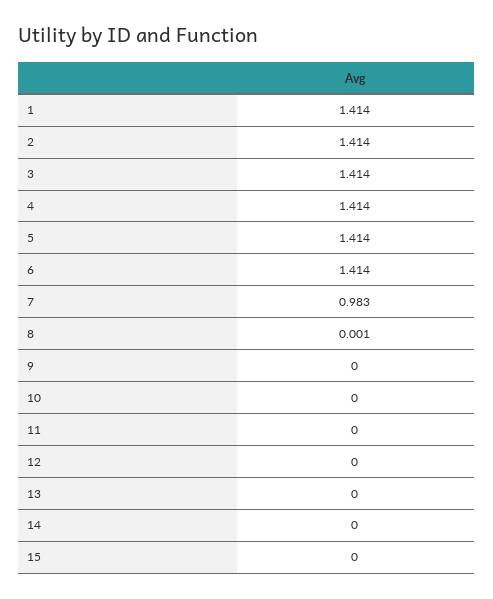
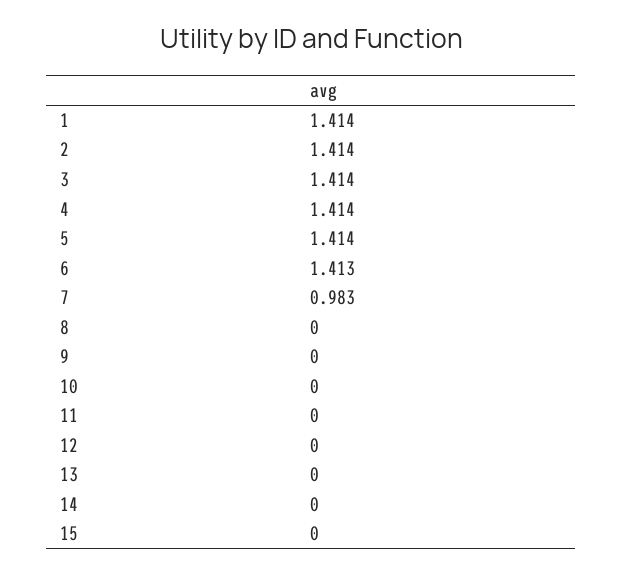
  {
    "1": 1.414,
    "2": 1.414,
    "3": 1.414,
    "4": 1.414,
    "5": 1.414,
-   "6": 1.414,
+   "6": 1.413,
    "7": 0.983,
-   "8": 0.001,
+   "8": 0,
    "9": 0,
    "10": 0,
    "11": 0,
    "12": 0,
    "13": 0,
    "14": 0,
    "15": 0
  }

